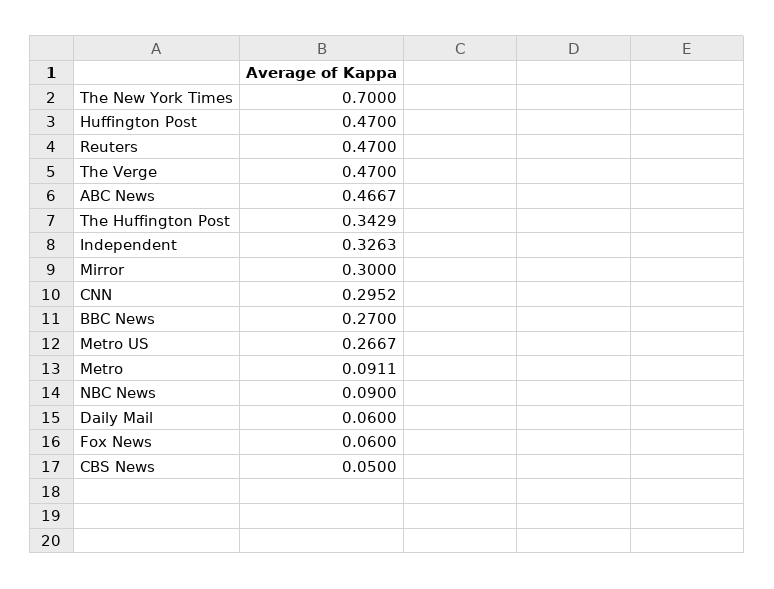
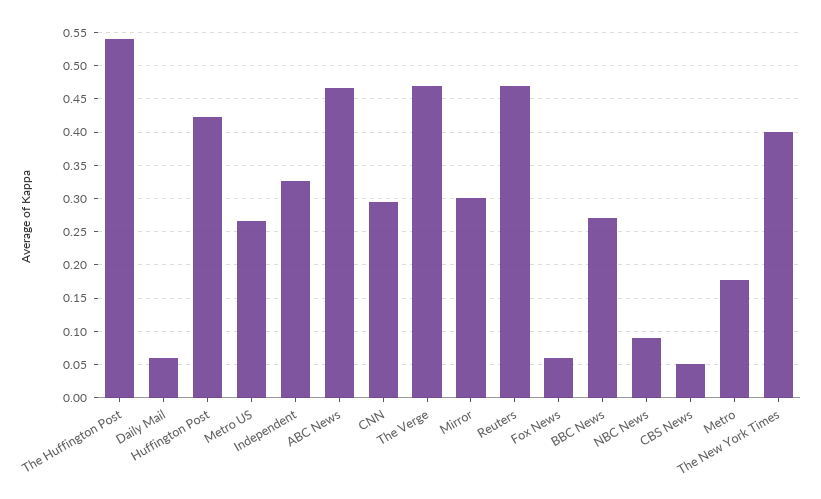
  {
-   "The New York Times": 0.7,
+   "The New York Times": 0.4,
-   "Huffington Post": 0.47,
+   "Huffington Post": 0.42,
    "Reuters": 0.47,
    "The Verge": 0.47,
    "ABC News": 0.4667,
-   "The Huffington Post": 0.3429,
+   "The Huffington Post": 0.54,
    "Independent": 0.3263,
    "Mirror": 0.3,
    "CNN": 0.2952,
    "BBC News": 0.27,
    "Metro US": 0.2667,
-   "Metro": 0.0911,
+   "Metro": 0.18,
    "NBC News": 0.09,
    "Daily Mail": 0.06,
    "Fox News": 0.06,
    "CBS News": 0.05
  }

